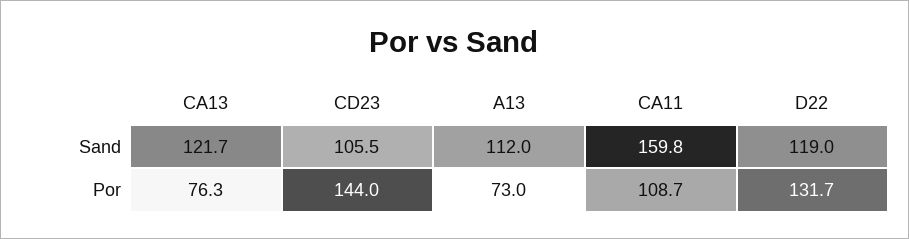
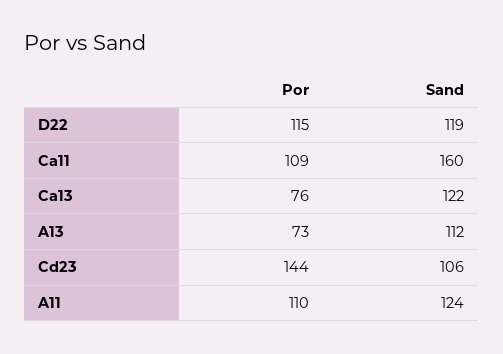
  {
    "CA13": {
      "Sand": 121.7,
      "Por": 76.3
    },
    "CD23": {
      "Sand": 105.5,
      "Por": 144
    },
    "A13": {
      "Sand": 112,
      "Por": 73
    },
    "CA11": {
      "Sand": 159.8,
      "Por": 108.7
    },
    "D22": {
      "Sand": 119,
-     "Por": 131.7
+     "Por": 115
-   }
+   },
+   "A11": {
+     "Por": 110,
+     "Sand": 124
+   }
  }

